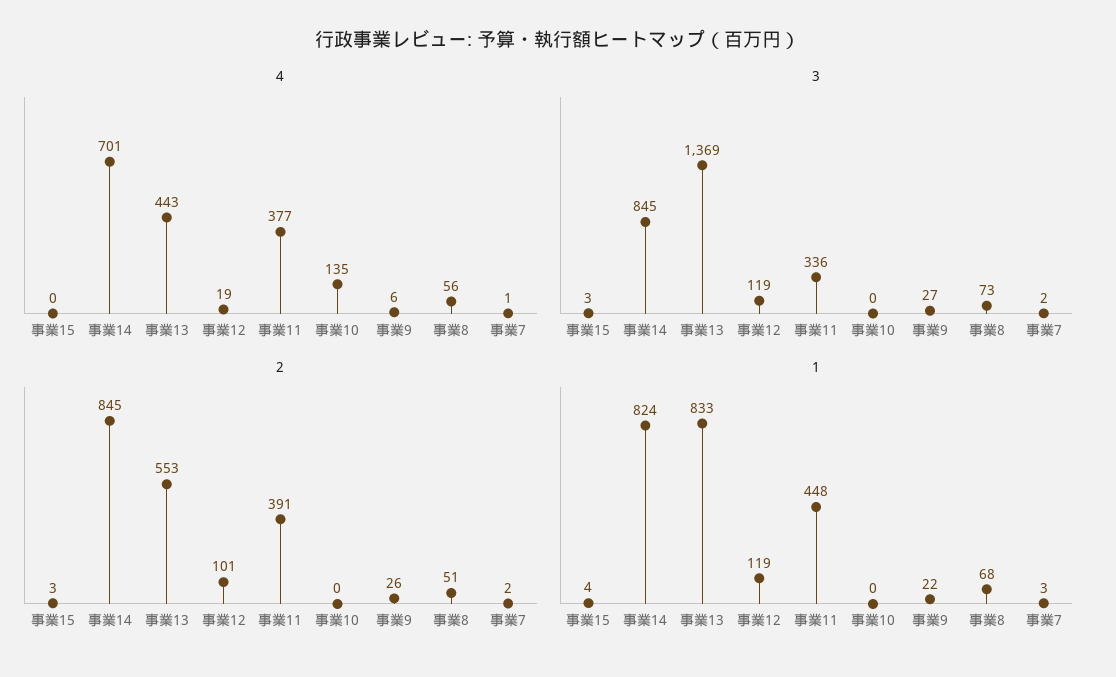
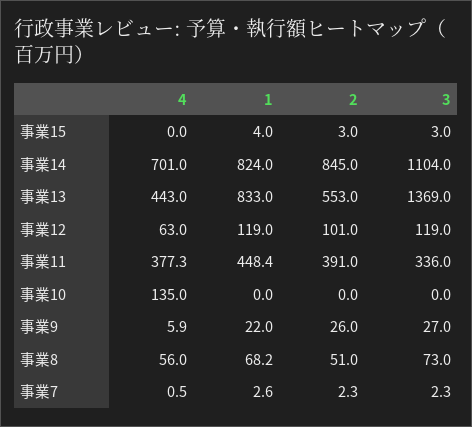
  {
    "4": {
      "事業15": 0,
      "事業14": 701,
      "事業13": 443,
-     "事業12": 19,
+     "事業12": 63,
      "事業11": 377.3,
      "事業10": 135,
      "事業9": 5.9,
      "事業8": 56,
      "事業7": 0.5
    },
    "3": {
      "事業15": 3,
-     "事業14": 845,
+     "事業14": 1104,
      "事業13": 1369,
      "事業12": 119,
      "事業11": 336,
      "事業10": 0,
      "事業9": 27,
      "事業8": 73,
      "事業7": 2.3
    },
    "2": {
      "事業15": 3,
      "事業14": 845,
      "事業13": 553,
      "事業12": 101,
      "事業11": 391,
      "事業10": 0,
      "事業9": 26,
      "事業8": 51,
      "事業7": 2.3
    },
    "1": {
      "事業15": 4,
      "事業14": 824,
      "事業13": 833,
      "事業12": 119,
      "事業11": 448.4,
      "事業10": 0,
      "事業9": 22,
      "事業8": 68.2,
      "事業7": 2.6
    }
  }

